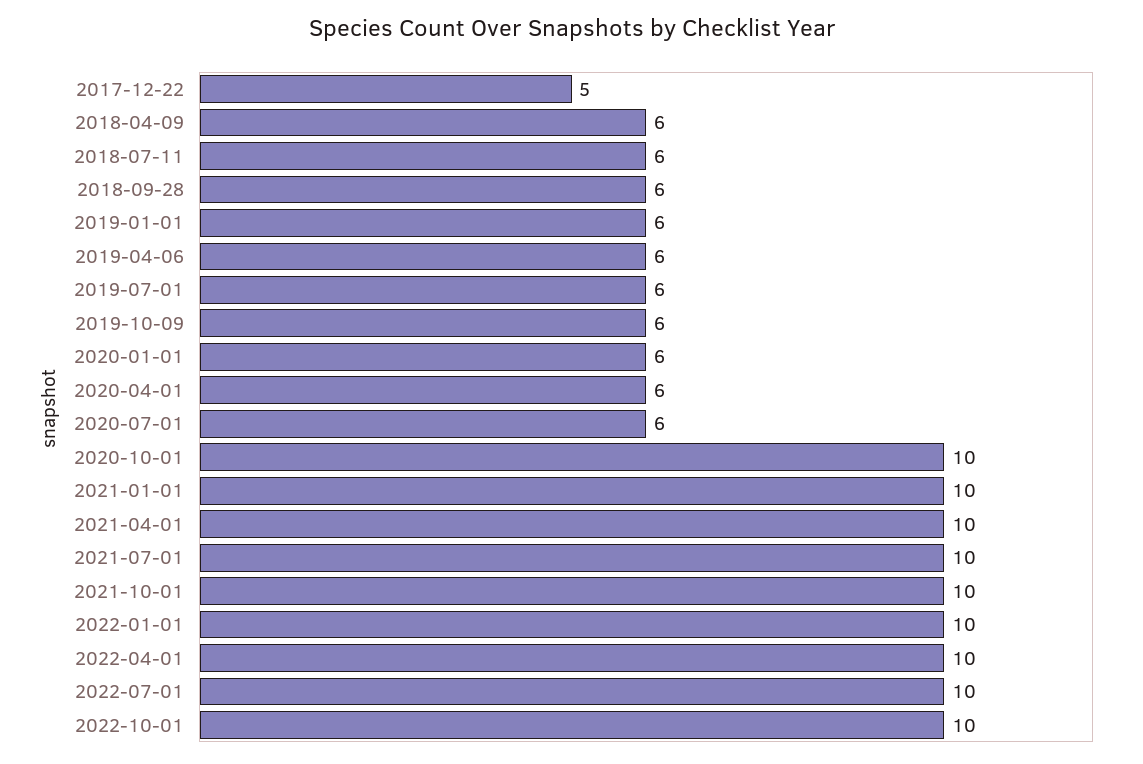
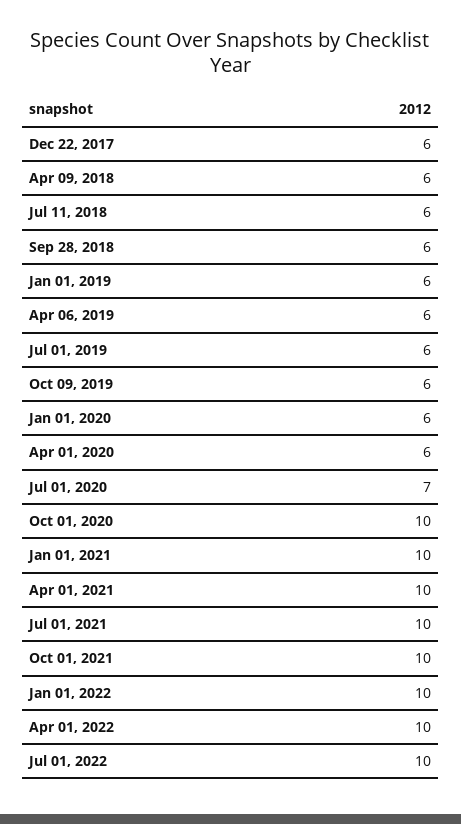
  {
-   "2017-12-22": 5,
+   "2017-12-22": 6,
    "2018-04-09": 6,
    "2018-07-11": 6,
    "2018-09-28": 6,
    "2019-01-01": 6,
    "2019-04-06": 6,
    "2019-07-01": 6,
    "2019-10-09": 6,
    "2020-01-01": 6,
    "2020-04-01": 6,
-   "2020-07-01": 6,
+   "2020-07-01": 7,
    "2020-10-01": 10,
    "2021-01-01": 10,
    "2021-04-01": 10,
    "2021-07-01": 10,
    "2021-10-01": 10,
    "2022-01-01": 10,
    "2022-04-01": 10,
-   "2022-07-01": 10,
+   "2022-07-01": 10
-   "2022-10-01": 10
  }

